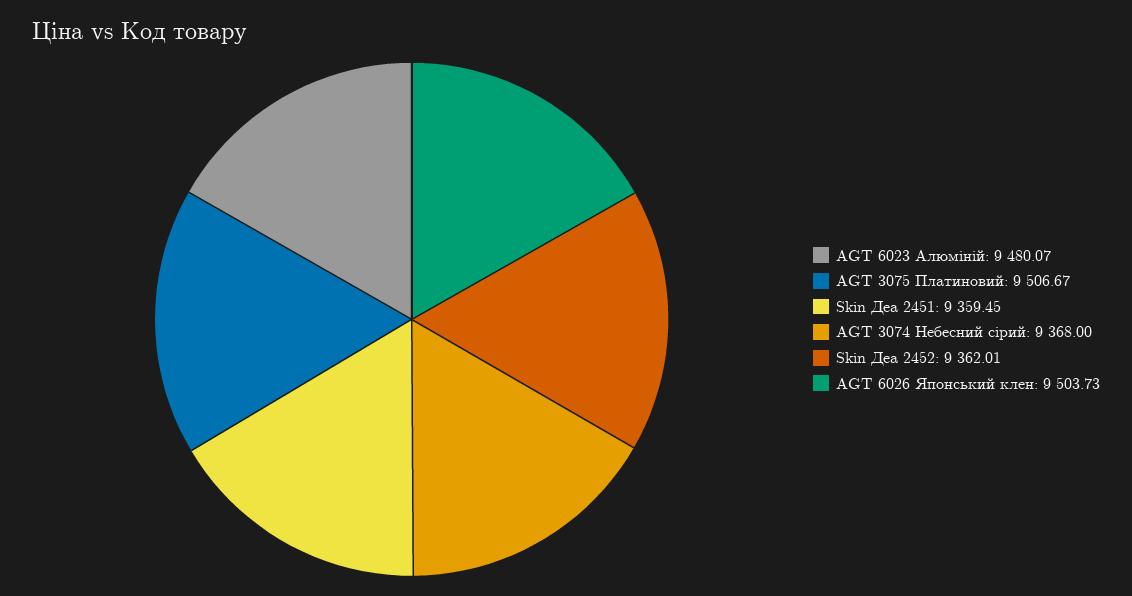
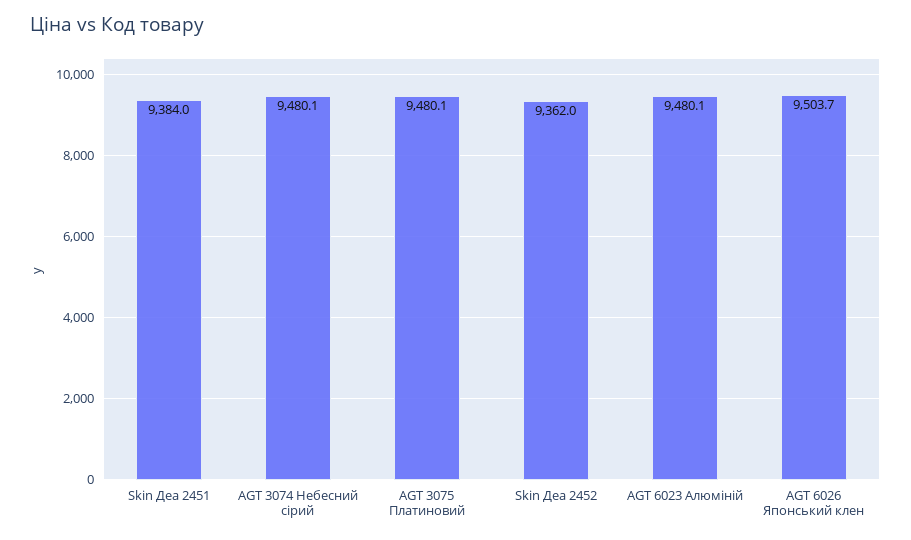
  {
    "AGT 6023 Алюміній": 9480.07,
-   "AGT 3075 Платиновий": 9506.67,
+   "AGT 3075 Платиновий": 9480.1,
-   "Skin Деа 2451": 9359.45,
+   "Skin Деа 2451": 9384,
-   "AGT 3074 Небесний сірий": 9368,
+   "AGT 3074 Небесний сірий": 9480.1,
    "Skin Деа 2452": 9362.01,
    "AGT 6026 Японський клен": 9503.73
  }

